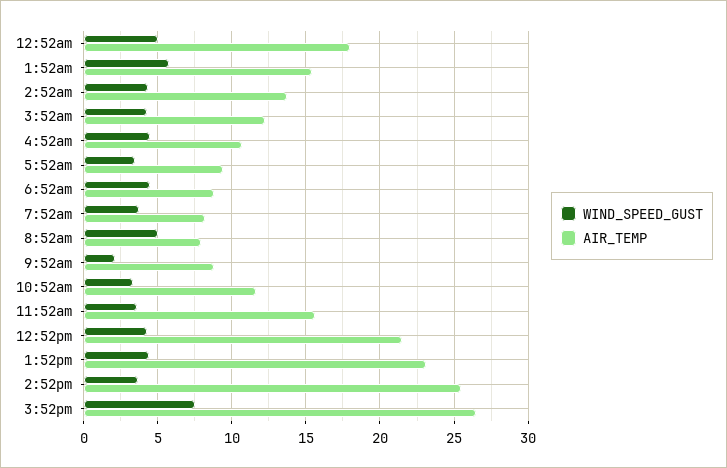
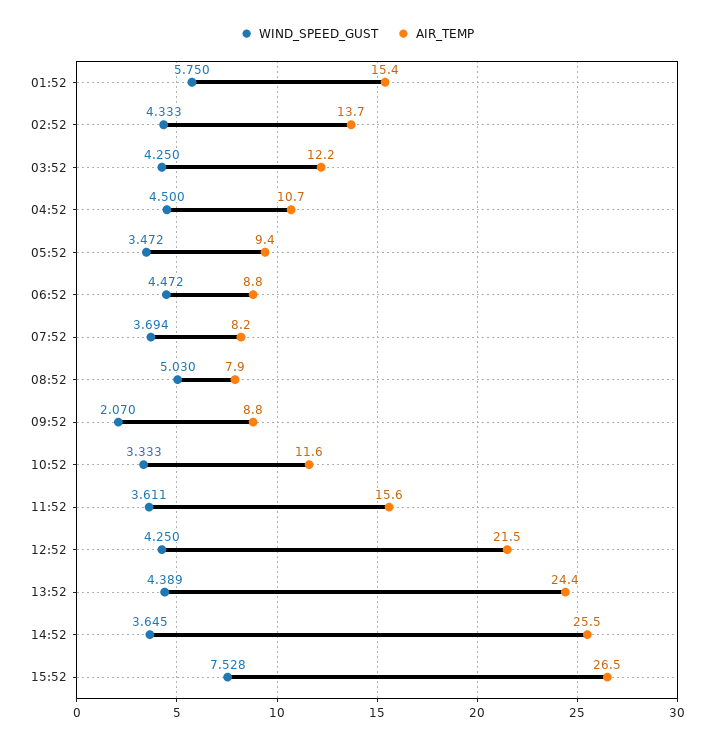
  {
    "WIND_SPEED_GUST": {
-     "12:52am": 5,
      "1:52am": 5.75,
      "2:52am": 4.333,
      "3:52am": 4.25,
      "4:52am": 4.5,
      "5:52am": 3.472,
      "6:52am": 4.472,
      "7:52am": 3.694,
      "8:52am": 5.03,
      "9:52am": 2.07,
      "10:52am": 3.333,
      "11:52am": 3.611,
      "12:52pm": 4.25,
      "1:52pm": 4.389,
      "2:52pm": 3.645,
      "3:52pm": 7.528
    },
    "AIR_TEMP": {
-     "12:52am": 18,
      "1:52am": 15.4,
      "2:52am": 13.7,
      "3:52am": 12.2,
      "4:52am": 10.7,
      "5:52am": 9.4,
      "6:52am": 8.8,
      "7:52am": 8.2,
      "8:52am": 7.9,
      "9:52am": 8.8,
      "10:52am": 11.6,
      "11:52am": 15.6,
      "12:52pm": 21.5,
-     "1:52pm": 23,
+     "1:52pm": 24.4,
      "2:52pm": 25.5,
      "3:52pm": 26.5
    }
  }

